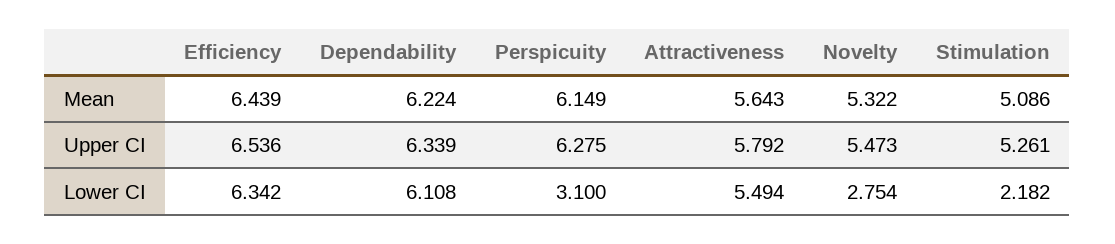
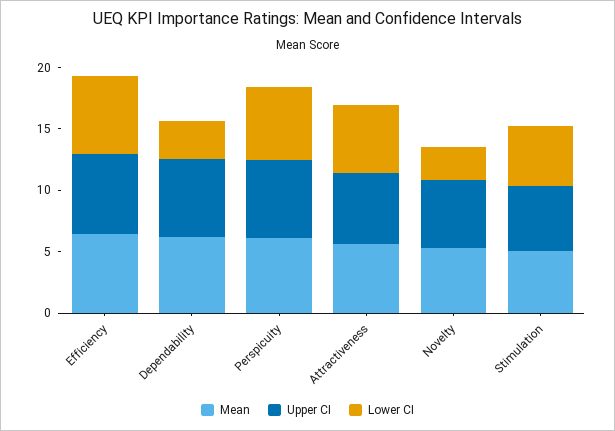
  {
    "Mean": {
      "Efficiency": 6.439,
      "Dependability": 6.224,
      "Perspicuity": 6.149,
      "Attractiveness": 5.643,
      "Novelty": 5.322,
      "Stimulation": 5.086
    },
    "Upper CI": {
      "Efficiency": 6.536,
      "Dependability": 6.339,
      "Perspicuity": 6.275,
      "Attractiveness": 5.792,
      "Novelty": 5.473,
      "Stimulation": 5.261
    },
    "Lower CI": {
      "Efficiency": 6.342,
-     "Dependability": 6.108,
+     "Dependability": 3,
-     "Perspicuity": 3.1,
+     "Perspicuity": 6,
      "Attractiveness": 5.494,
      "Novelty": 2.754,
-     "Stimulation": 2.182
+     "Stimulation": 5
    }
  }

